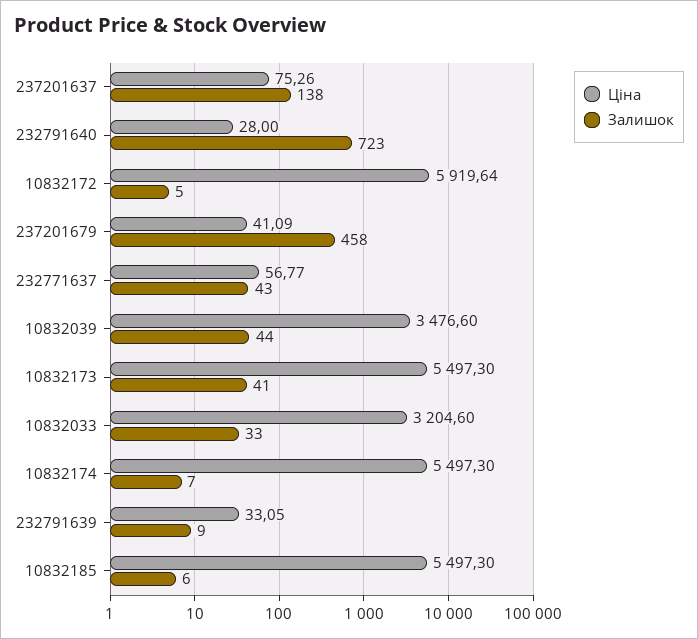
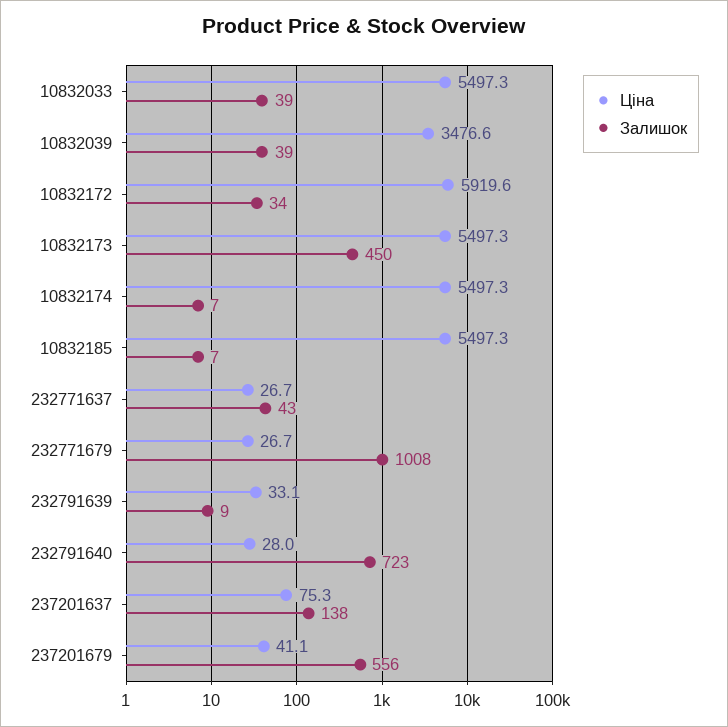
  {
    "Ціна": {
      "237201637": 75.26,
      "232791640": 28,
      "10832172": 5919.64,
      "237201679": 41.09,
-     "232771637": 56.77,
+     "232771637": 26.7,
      "10832039": 3476.6,
      "10832173": 5497.3,
-     "10832033": 3204.6,
+     "10832033": 5497.3,
      "10832174": 5497.3,
      "232791639": 33.05,
-     "10832185": 5497.3
+     "10832185": 5497.3,
+     "232771679": 26.7
    },
    "Залишок": {
      "237201637": 138,
      "232791640": 723,
-     "10832172": 5,
+     "10832172": 34,
-     "237201679": 458,
+     "237201679": 556,
      "232771637": 43,
-     "10832039": 44,
+     "10832039": 39,
-     "10832173": 41,
+     "10832173": 450,
-     "10832033": 33,
+     "10832033": 39,
      "10832174": 7,
      "232791639": 9,
-     "10832185": 6
+     "10832185": 7,
+     "232771679": 1008
    }
  }

